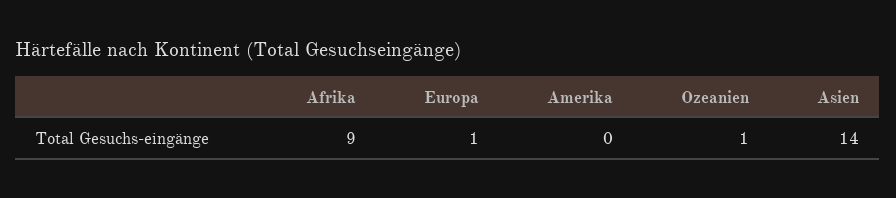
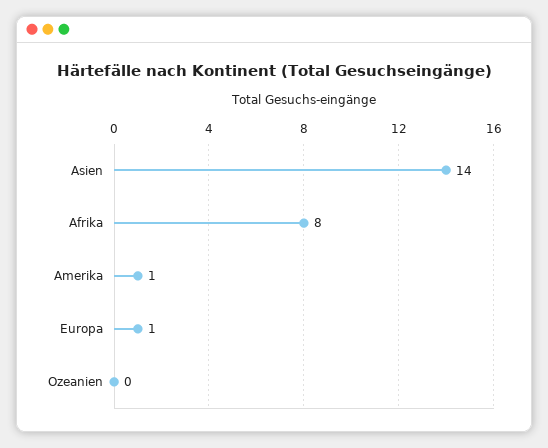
  {
-   "Afrika": 9,
+   "Afrika": 8,
    "Europa": 1,
-   "Amerika": 0,
+   "Amerika": 1,
-   "Ozeanien": 1,
+   "Ozeanien": 0,
    "Asien": 14
  }

